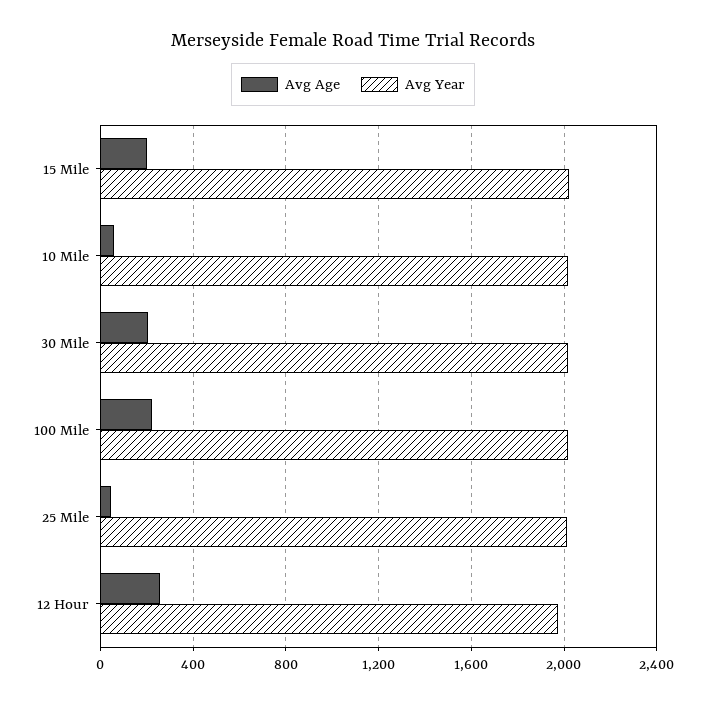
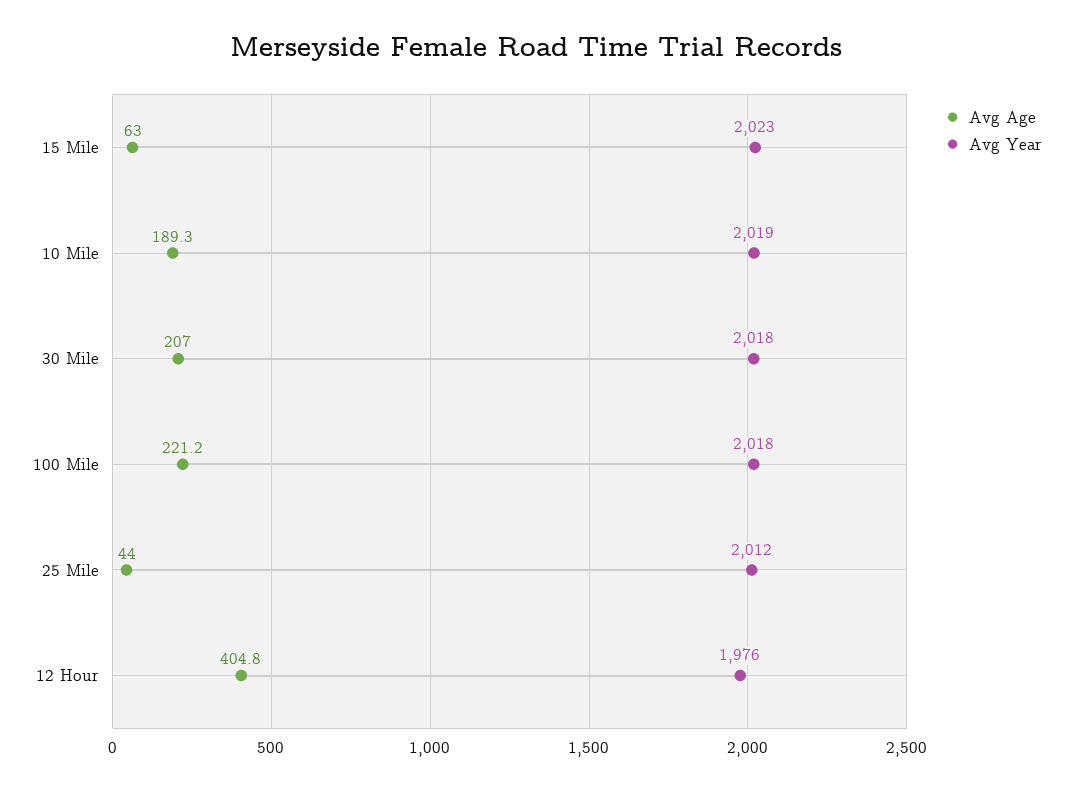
  {
    "Avg Age": {
-     "15 Mile": 200,
+     "15 Mile": 63,
-     "10 Mile": 50,
+     "10 Mile": 189.3,
      "30 Mile": 207,
      "100 Mile": 221.2,
      "25 Mile": 44,
-     "12 Hour": 250
+     "12 Hour": 404.8
    },
    "Avg Year": {
      "15 Mile": 2023,
      "10 Mile": 2019,
      "30 Mile": 2018,
      "100 Mile": 2018,
      "25 Mile": 2012,
      "12 Hour": 1976
    }
  }

